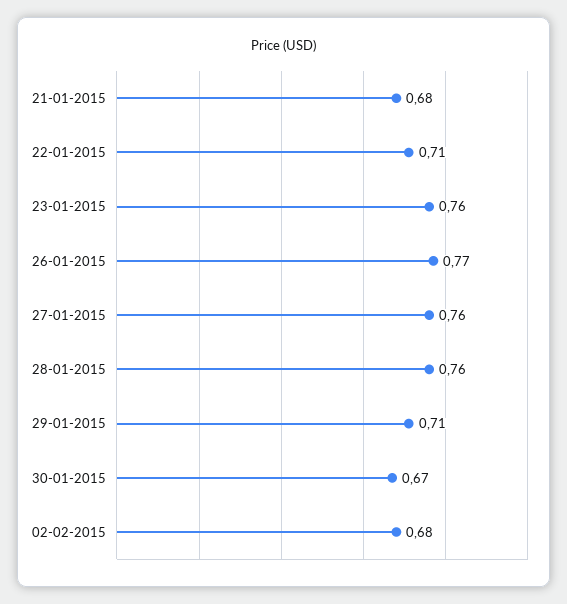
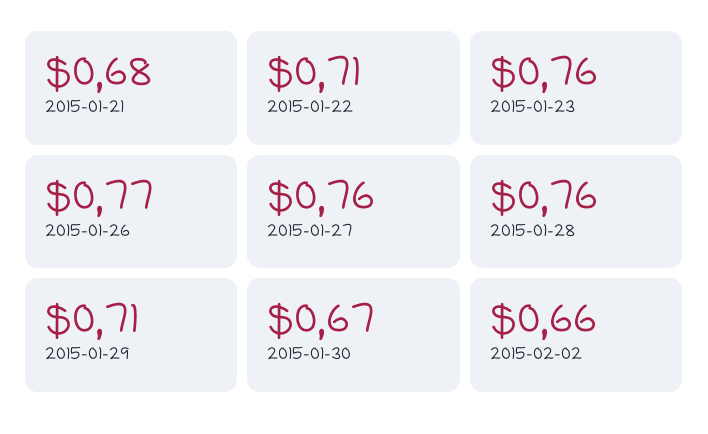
  {
    "21-01-2015": 0.68,
    "22-01-2015": 0.71,
    "23-01-2015": 0.76,
    "26-01-2015": 0.77,
    "27-01-2015": 0.76,
    "28-01-2015": 0.76,
    "29-01-2015": 0.71,
    "30-01-2015": 0.67,
-   "02-02-2015": 0.68
+   "02-02-2015": 0.66
  }

